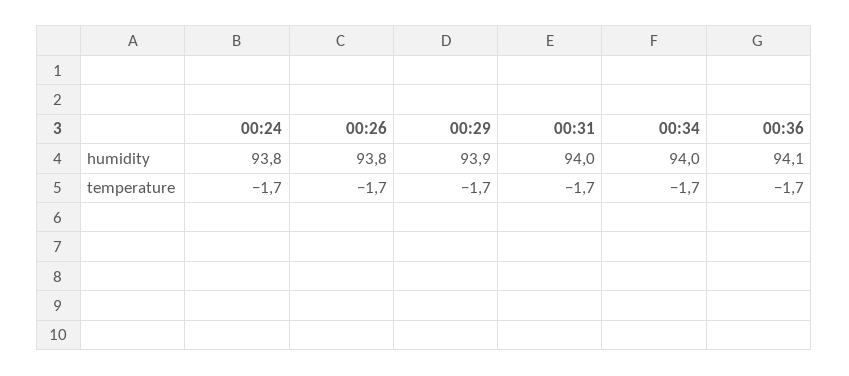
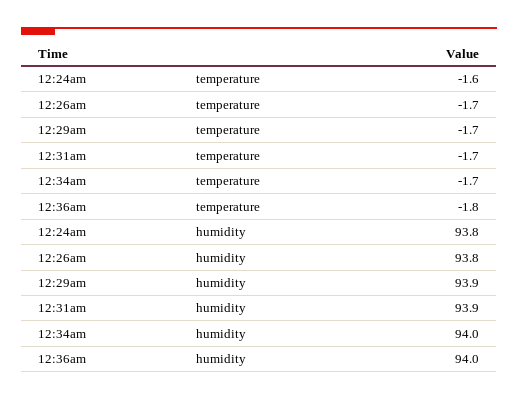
  {
    "00:24": {
      "humidity": 93.8,
-     "temperature": -1.7
+     "temperature": -1.6
    },
    "00:26": {
      "humidity": 93.8,
      "temperature": -1.7
    },
    "00:29": {
      "humidity": 93.9,
      "temperature": -1.7
    },
    "00:31": {
-     "humidity": 94,
+     "humidity": 93.9,
      "temperature": -1.7
    },
    "00:34": {
      "humidity": 94,
      "temperature": -1.7
    },
    "00:36": {
-     "humidity": 94.1,
+     "humidity": 94,
-     "temperature": -1.7
+     "temperature": -1.8
    }
  }

